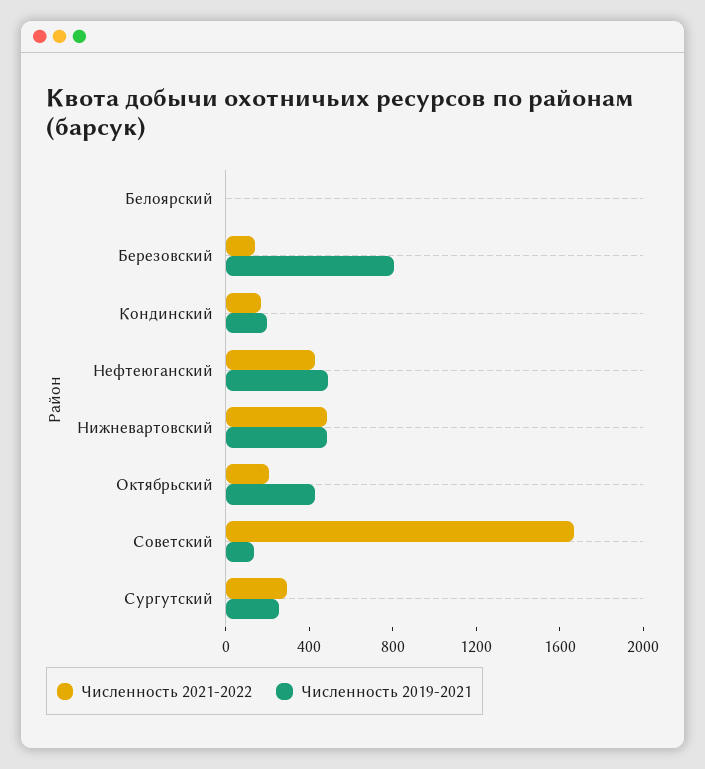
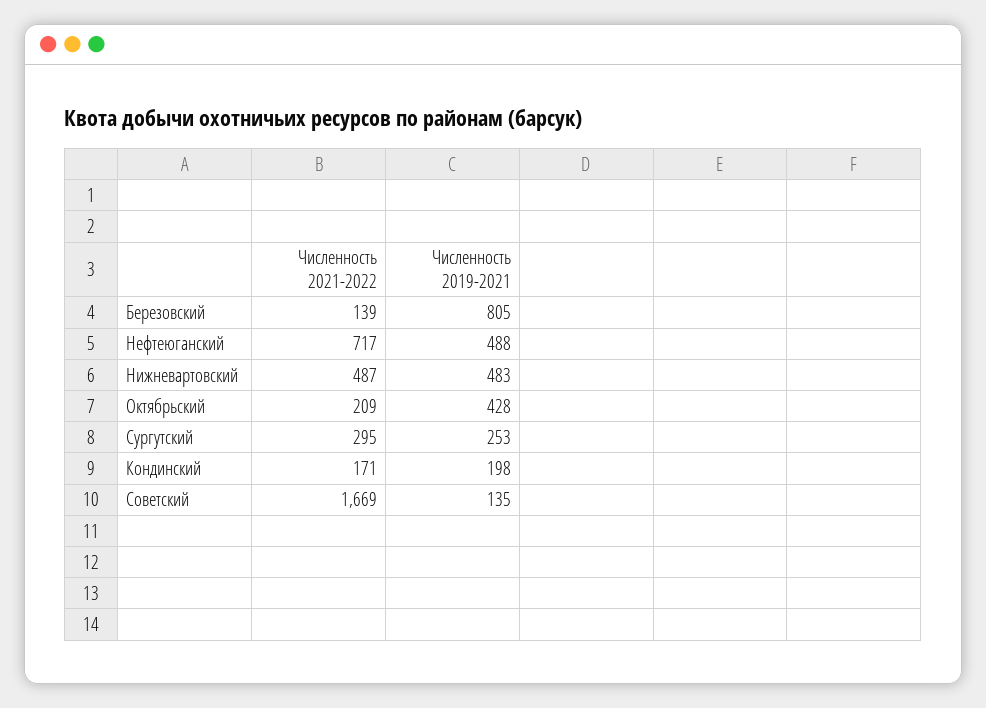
  {
    "Численность 2021-2022": {
-     "Белоярский": 0,
      "Березовский": 139,
      "Кондинский": 171,
-     "Нефтеюганский": 400,
+     "Нефтеюганский": 717,
      "Нижневартовский": 487,
      "Октябрьский": 209,
      "Советский": 1669,
      "Сургутский": 295
    },
    "Численность 2019-2021": {
-     "Белоярский": 0,
      "Березовский": 805,
      "Кондинский": 198,
      "Нефтеюганский": 488,
      "Нижневартовский": 483,
      "Октябрьский": 428,
      "Советский": 135,
      "Сургутский": 253
    }
  }

